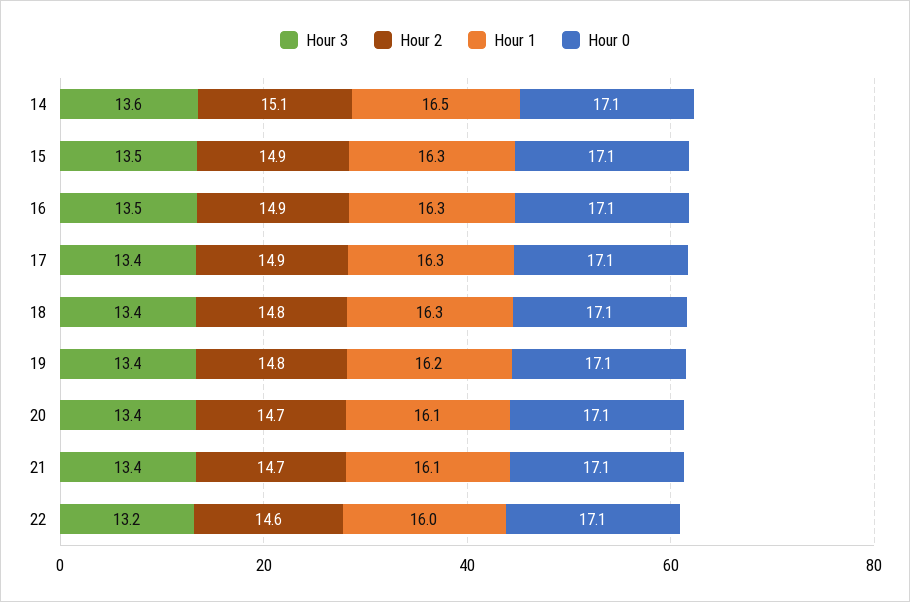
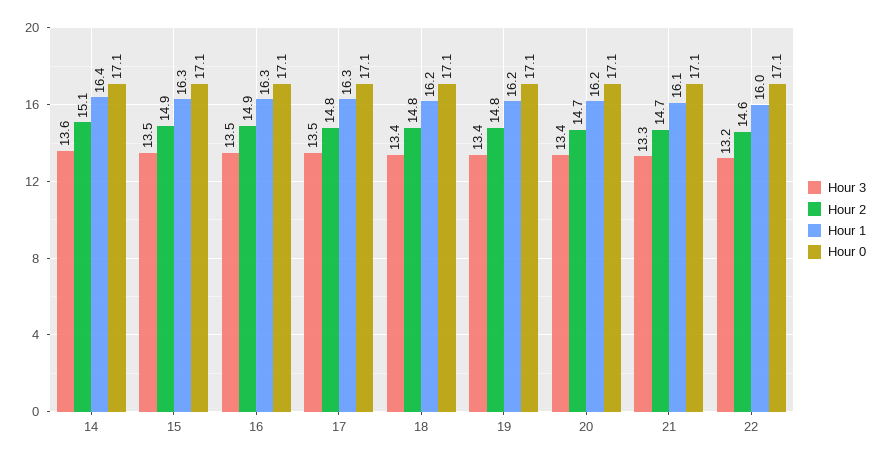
  {
    "Hour 3": {
      "14": 13.6,
      "15": 13.5,
      "16": 13.5,
-     "17": 13.4,
+     "17": 13.5,
      "18": 13.4,
      "19": 13.4,
      "20": 13.4,
-     "21": 13.4,
+     "21": 13.3,
      "22": 13.2
    },
    "Hour 2": {
      "14": 15.1,
      "15": 14.9,
      "16": 14.9,
-     "17": 14.9,
+     "17": 14.8,
      "18": 14.8,
      "19": 14.8,
      "20": 14.7,
      "21": 14.7,
      "22": 14.6
    },
    "Hour 1": {
-     "14": 16.5,
+     "14": 16.4,
      "15": 16.3,
      "16": 16.3,
      "17": 16.3,
-     "18": 16.3,
+     "18": 16.2,
      "19": 16.2,
-     "20": 16.1,
+     "20": 16.2,
      "21": 16.1,
      "22": 16
    },
    "Hour 0": {
      "14": 17.1,
      "15": 17.1,
      "16": 17.1,
      "17": 17.1,
      "18": 17.1,
      "19": 17.1,
      "20": 17.1,
      "21": 17.1,
      "22": 17.1
    }
  }

